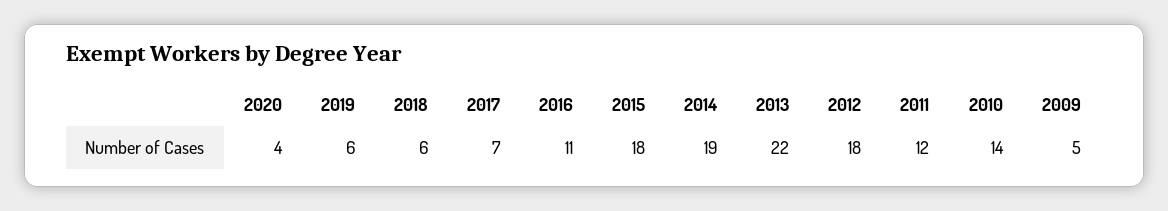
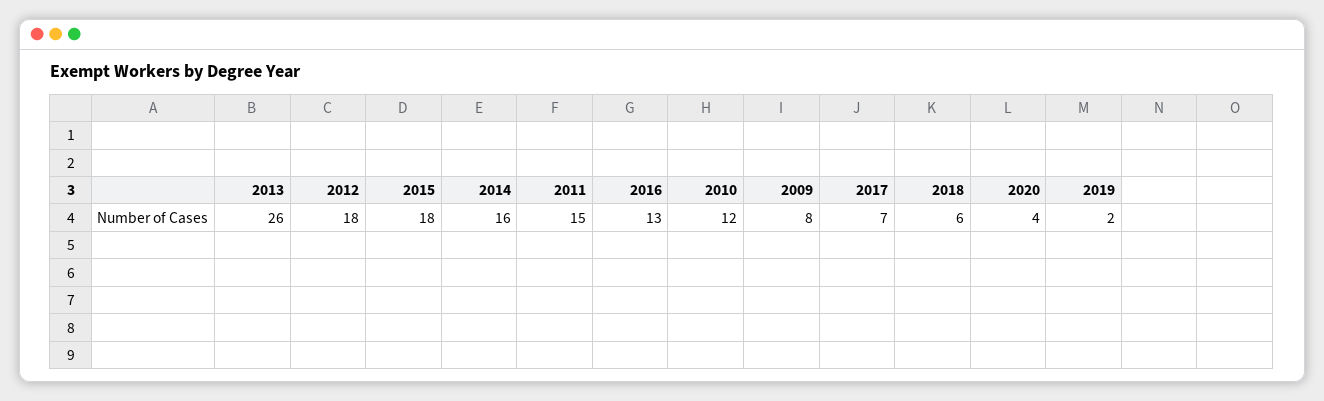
  {
    "2020": 4,
-   "2019": 6,
+   "2019": 2,
    "2018": 6,
    "2017": 7,
-   "2016": 11,
+   "2016": 13,
    "2015": 18,
-   "2014": 19,
+   "2014": 16,
-   "2013": 22,
+   "2013": 26,
    "2012": 18,
-   "2011": 12,
+   "2011": 15,
-   "2010": 14,
+   "2010": 12,
-   "2009": 5
+   "2009": 8
  }

